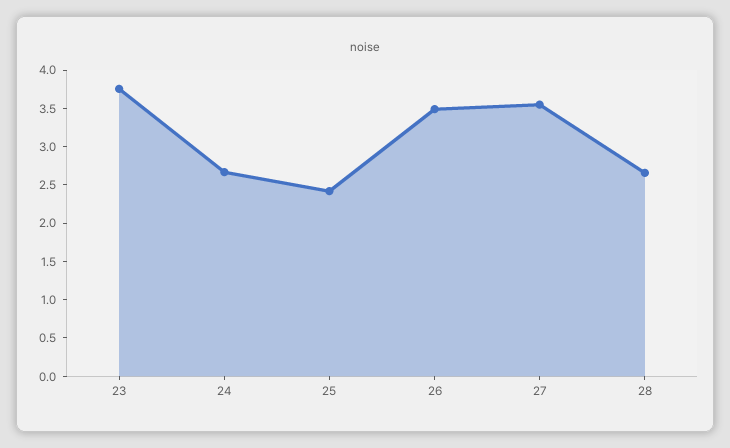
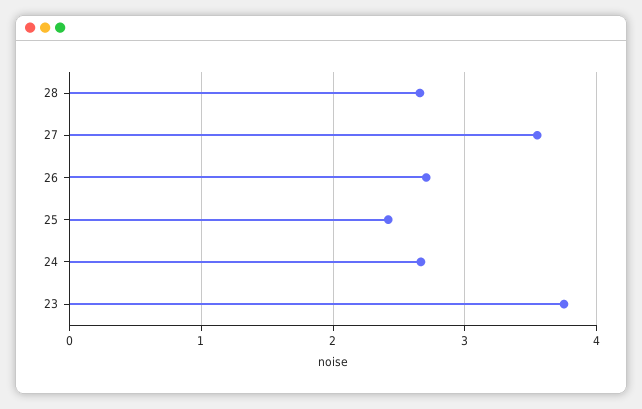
  {
    "23": 3.8,
    "24": 2.7,
    "25": 2.4,
-   "26": 3.5,
+   "26": 2.7,
    "27": 3.6,
    "28": 2.7
  }

